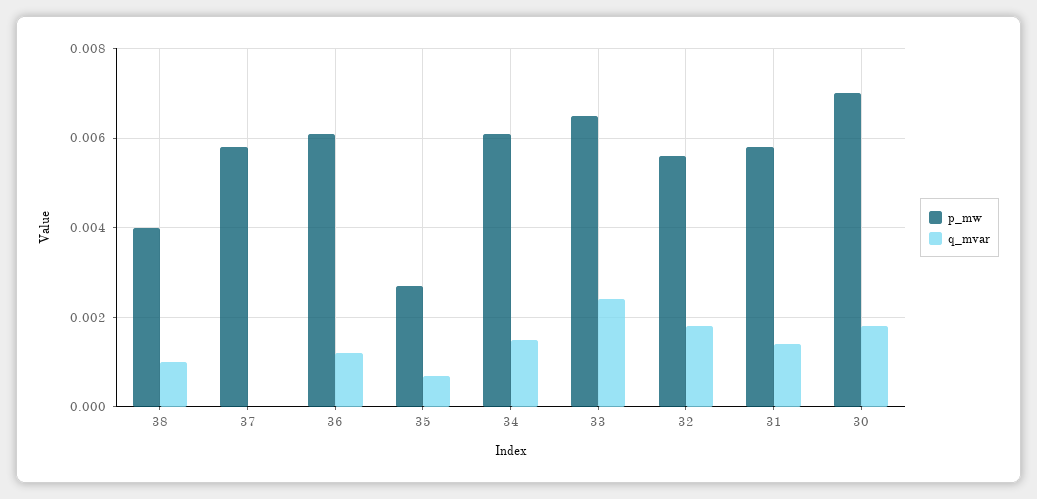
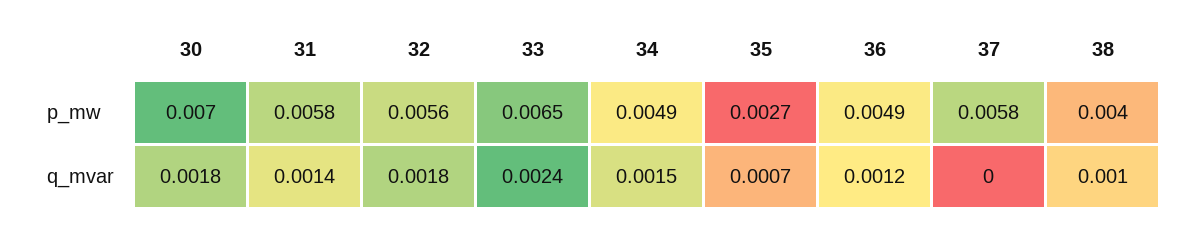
  {
    "p_mw": {
      "38": 0.004,
      "37": 0.0058,
-     "36": 0.006,
+     "36": 0.0049,
      "35": 0.0027,
-     "34": 0.006,
+     "34": 0.0049,
      "33": 0.0065,
      "32": 0.0056,
      "31": 0.0058,
      "30": 0.007
    },
    "q_mvar": {
      "38": 0.001,
      "37": 0,
      "36": 0.0012,
      "35": 0.0007,
      "34": 0.0015,
      "33": 0.0024,
      "32": 0.0018,
      "31": 0.0014,
      "30": 0.0018
    }
  }

